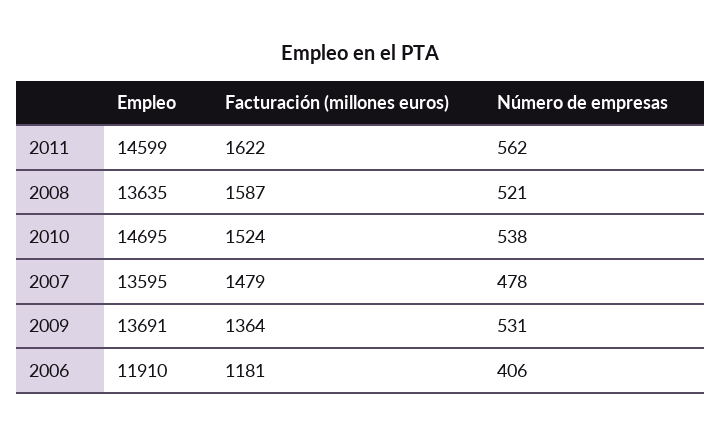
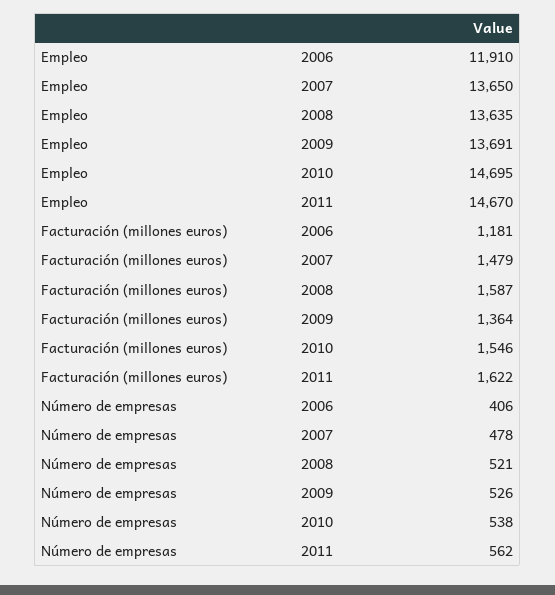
  {
    "Empleo": {
-     "2011": 14599,
+     "2011": 14670,
      "2008": 13635,
      "2010": 14695,
-     "2007": 13595,
+     "2007": 13650,
      "2009": 13691,
      "2006": 11910
    },
    "Facturación (millones euros)": {
      "2011": 1622,
      "2008": 1587,
-     "2010": 1524,
+     "2010": 1546,
      "2007": 1479,
      "2009": 1364,
      "2006": 1181
    },
    "Número de empresas": {
      "2011": 562,
      "2008": 521,
      "2010": 538,
      "2007": 478,
-     "2009": 531,
+     "2009": 526,
      "2006": 406
    }
  }

